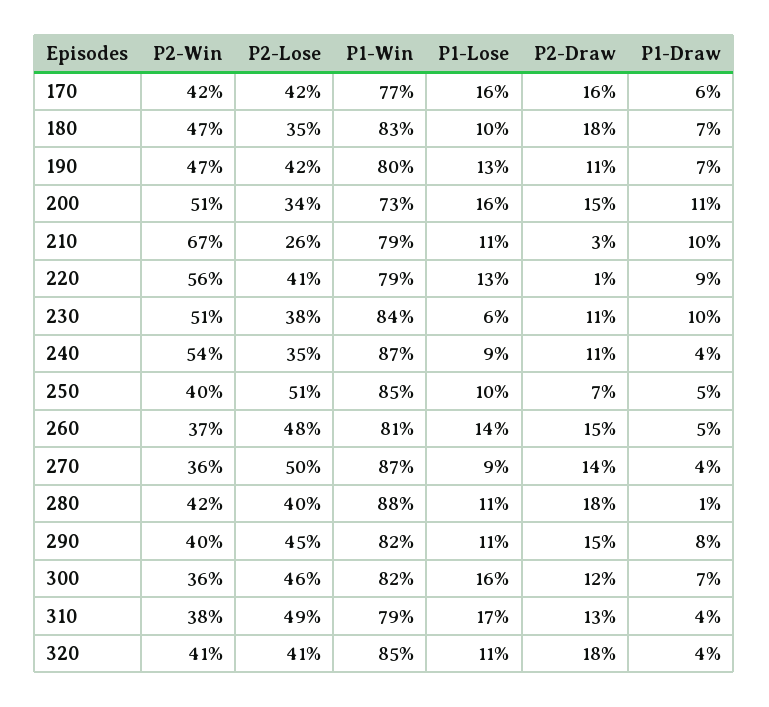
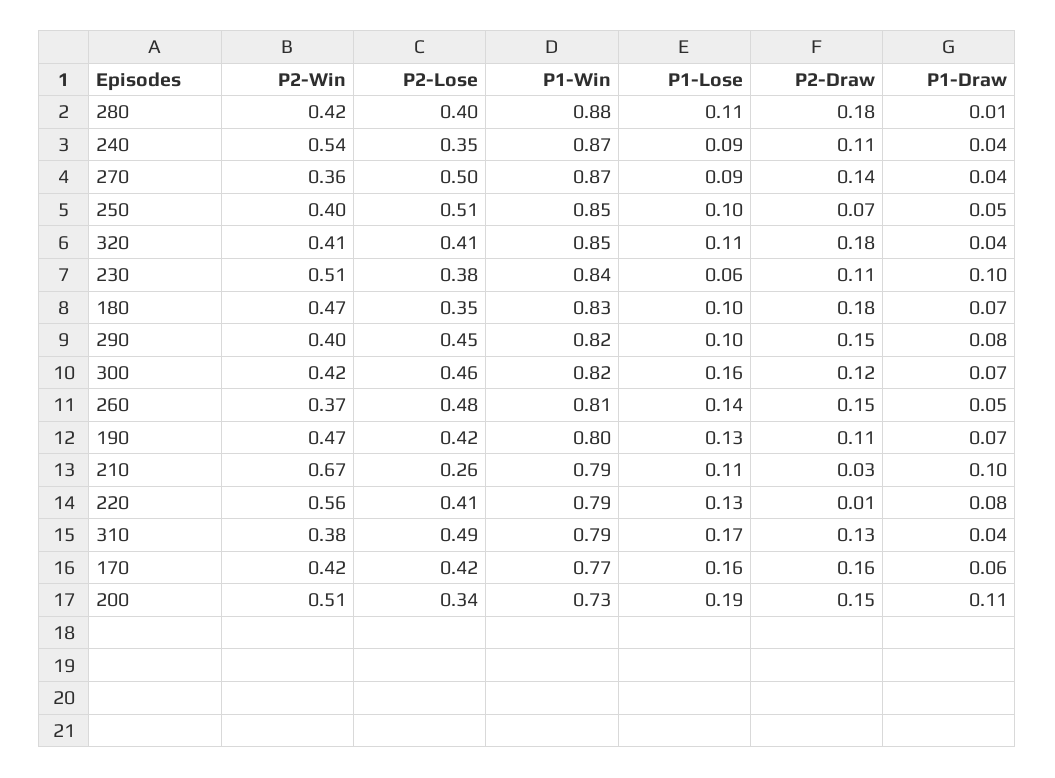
  {
    "P2-Win": {
      "170": 0.42,
      "180": 0.47,
      "190": 0.47,
      "200": 0.51,
      "210": 0.67,
      "220": 0.56,
      "230": 0.51,
      "240": 0.54,
      "250": 0.4,
      "260": 0.37,
      "270": 0.36,
      "280": 0.42,
      "290": 0.4,
-     "300": 0.36,
+     "300": 0.42,
      "310": 0.38,
      "320": 0.41
    },
    "P2-Lose": {
      "170": 0.42,
      "180": 0.35,
      "190": 0.42,
      "200": 0.34,
      "210": 0.26,
      "220": 0.41,
      "230": 0.38,
      "240": 0.35,
      "250": 0.51,
      "260": 0.48,
      "270": 0.5,
      "280": 0.4,
      "290": 0.45,
      "300": 0.46,
      "310": 0.49,
      "320": 0.41
    },
    "P1-Win": {
      "170": 0.77,
      "180": 0.83,
      "190": 0.8,
      "200": 0.73,
      "210": 0.79,
      "220": 0.79,
      "230": 0.84,
      "240": 0.87,
      "250": 0.85,
      "260": 0.81,
      "270": 0.87,
      "280": 0.88,
      "290": 0.82,
      "300": 0.82,
      "310": 0.79,
      "320": 0.85
    },
    "P1-Lose": {
      "170": 0.16,
      "180": 0.1,
      "190": 0.13,
-     "200": 0.16,
+     "200": 0.19,
      "210": 0.11,
      "220": 0.13,
      "230": 0.06,
      "240": 0.09,
      "250": 0.1,
      "260": 0.14,
      "270": 0.09,
      "280": 0.11,
-     "290": 0.11,
+     "290": 0.1,
      "300": 0.16,
      "310": 0.17,
      "320": 0.11
    },
    "P2-Draw": {
      "170": 0.16,
      "180": 0.18,
      "190": 0.11,
      "200": 0.15,
      "210": 0.03,
      "220": 0.01,
      "230": 0.11,
      "240": 0.11,
      "250": 0.07,
      "260": 0.15,
      "270": 0.14,
      "280": 0.18,
      "290": 0.15,
      "300": 0.12,
      "310": 0.13,
      "320": 0.18
    },
    "P1-Draw": {
      "170": 0.06,
      "180": 0.07,
      "190": 0.07,
      "200": 0.11,
      "210": 0.1,
-     "220": 0.09,
+     "220": 0.08,
      "230": 0.1,
      "240": 0.04,
      "250": 0.05,
      "260": 0.05,
      "270": 0.04,
      "280": 0.01,
      "290": 0.08,
      "300": 0.07,
      "310": 0.04,
      "320": 0.04
    }
  }

